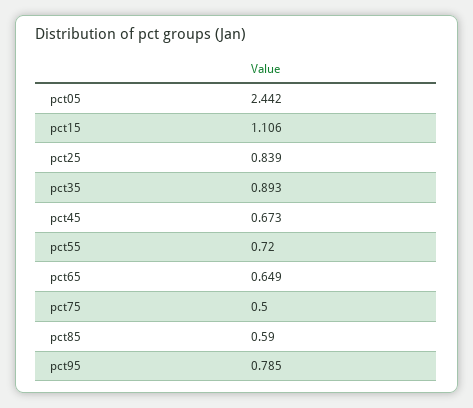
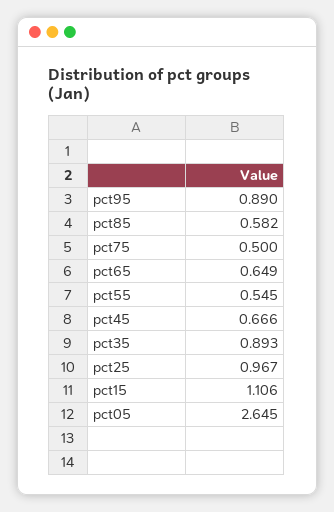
  {
-   "pct05": 2.442,
+   "pct05": 2.645,
    "pct15": 1.106,
-   "pct25": 0.839,
+   "pct25": 0.967,
    "pct35": 0.893,
-   "pct45": 0.673,
+   "pct45": 0.666,
-   "pct55": 0.72,
+   "pct55": 0.545,
    "pct65": 0.649,
    "pct75": 0.5,
-   "pct85": 0.59,
+   "pct85": 0.582,
-   "pct95": 0.785
+   "pct95": 0.89
  }

